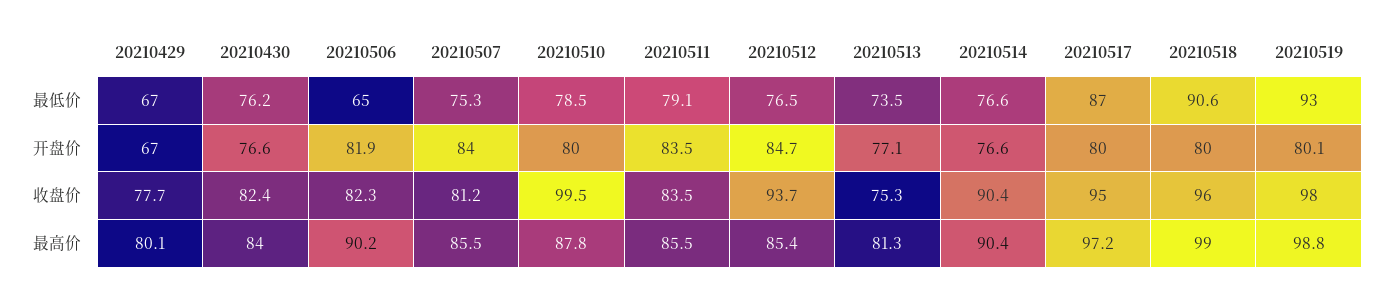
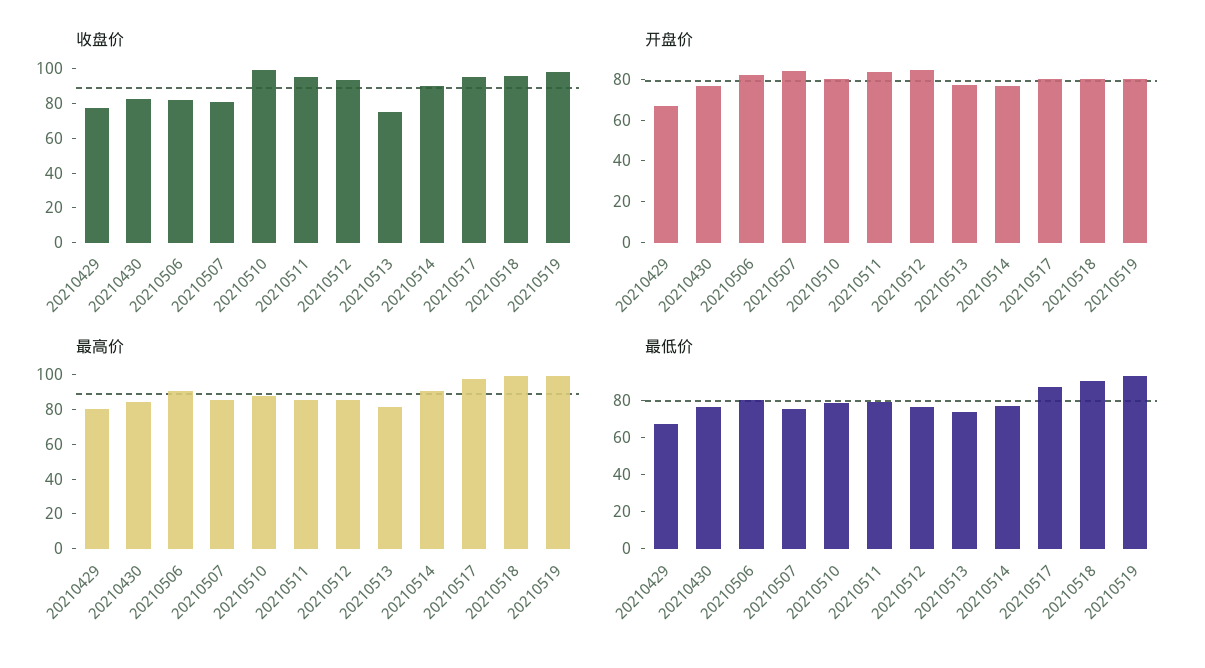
  {
    "最低价": {
      "20210429": 67,
      "20210430": 76.2,
-     "20210506": 65,
+     "20210506": 80,
      "20210507": 75.3,
      "20210510": 78.5,
      "20210511": 79.1,
      "20210512": 76.5,
      "20210513": 73.5,
      "20210514": 76.6,
      "20210517": 87,
      "20210518": 90.6,
      "20210519": 93
    },
    "开盘价": {
      "20210429": 67,
      "20210430": 76.6,
      "20210506": 81.9,
      "20210507": 84,
      "20210510": 80,
      "20210511": 83.5,
      "20210512": 84.7,
      "20210513": 77.1,
      "20210514": 76.6,
      "20210517": 80,
      "20210518": 80,
      "20210519": 80.1
    },
    "收盘价": {
      "20210429": 77.7,
      "20210430": 82.4,
      "20210506": 82.3,
      "20210507": 81.2,
      "20210510": 99.5,
-     "20210511": 83.5,
+     "20210511": 95,
      "20210512": 93.7,
      "20210513": 75.3,
      "20210514": 90.4,
      "20210517": 95,
      "20210518": 96,
      "20210519": 98
    },
    "最高价": {
      "20210429": 80.1,
      "20210430": 84,
      "20210506": 90.2,
      "20210507": 85.5,
      "20210510": 87.8,
      "20210511": 85.5,
      "20210512": 85.4,
      "20210513": 81.3,
      "20210514": 90.4,
      "20210517": 97.2,
      "20210518": 99,
      "20210519": 98.8
    }
  }

